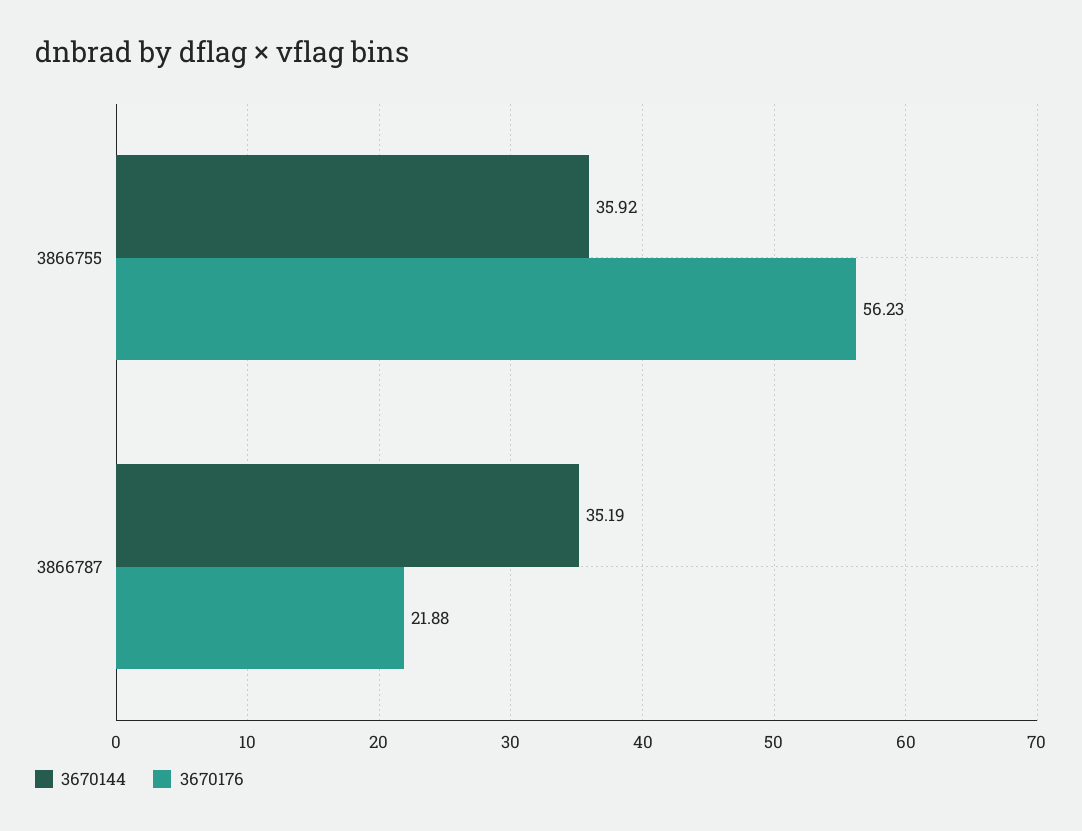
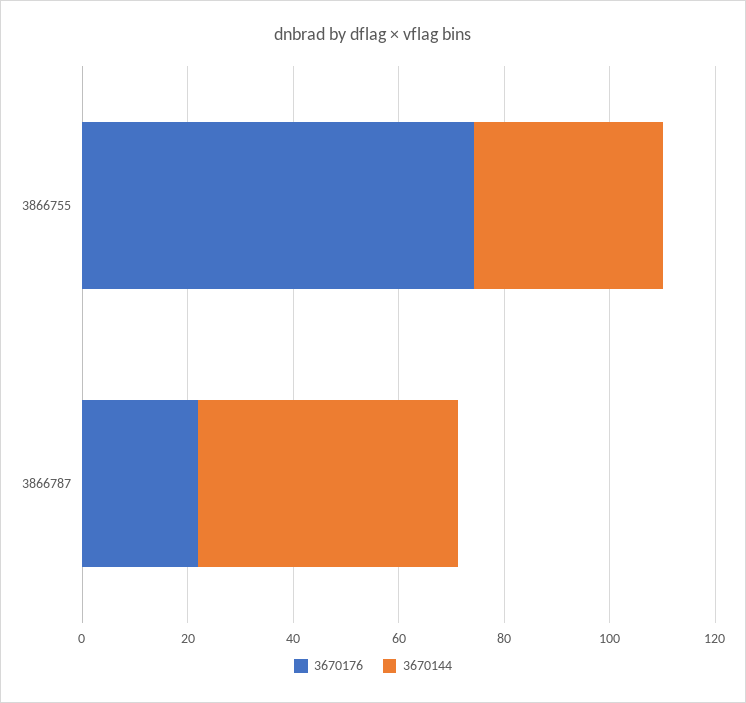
  {
    "3670144": {
      "3866755": 35.92,
-     "3866787": 35.19
+     "3866787": 50
    },
    "3670176": {
-     "3866755": 56.23,
+     "3866755": 75,
      "3866787": 21.88
    }
  }

